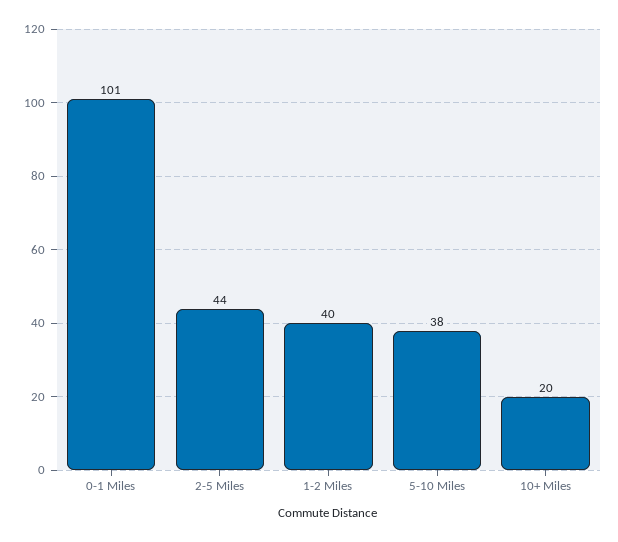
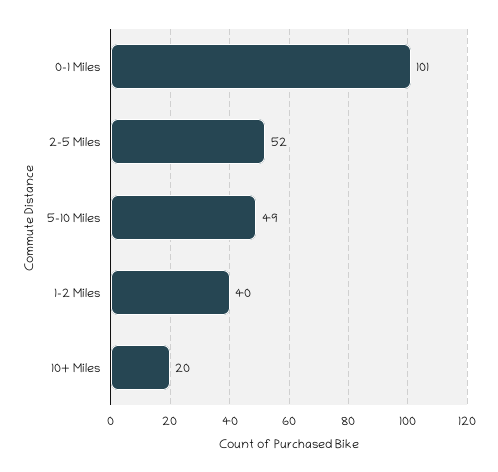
  {
    "0-1 Miles": 101,
-   "2-5 Miles": 44,
+   "2-5 Miles": 52,
    "1-2 Miles": 40,
-   "5-10 Miles": 38,
+   "5-10 Miles": 49,
    "10+ Miles": 20
  }

